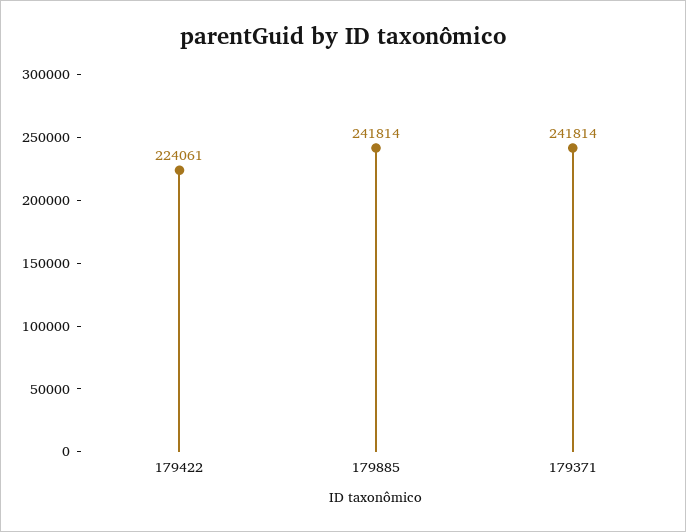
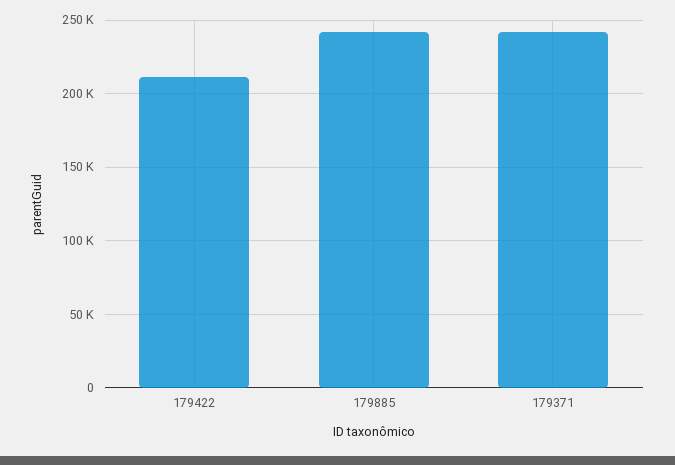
  {
-   "179422": 224061,
+   "179422": 210000,
    "179885": 241814,
    "179371": 241814
  }

